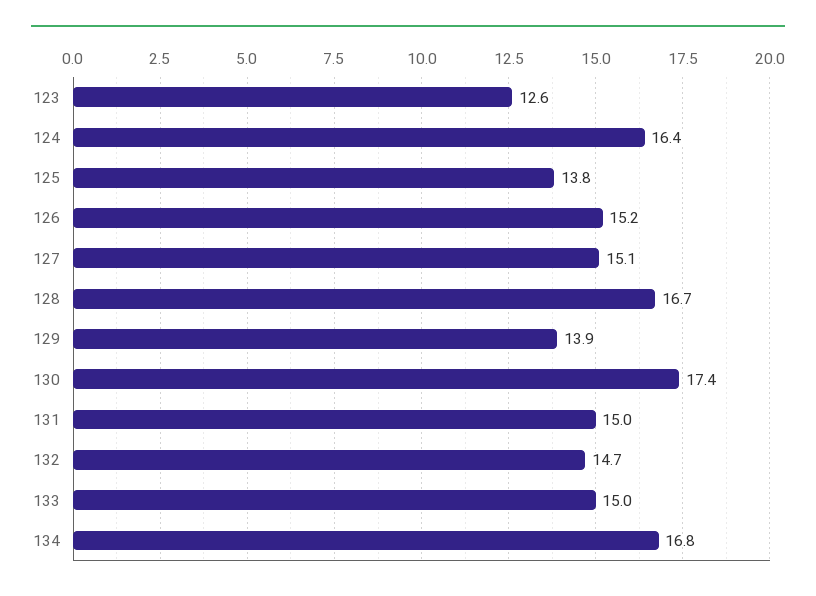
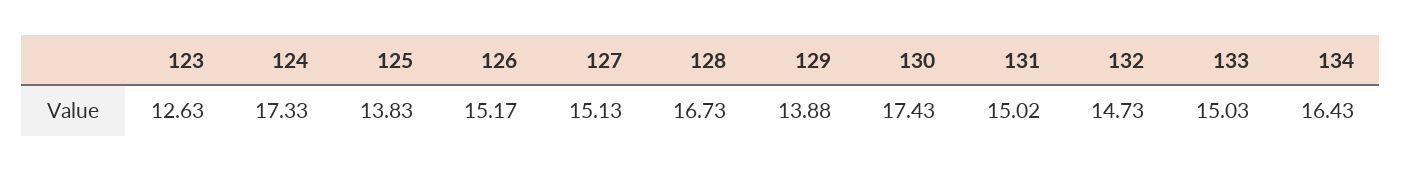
  {
    "123": 12.63,
-   "124": 16.4,
+   "124": 17.33,
    "125": 13.83,
    "126": 15.17,
    "127": 15.13,
    "128": 16.73,
    "129": 13.88,
    "130": 17.43,
    "131": 15.02,
    "132": 14.73,
    "133": 15.03,
-   "134": 16.8
+   "134": 16.43
  }

